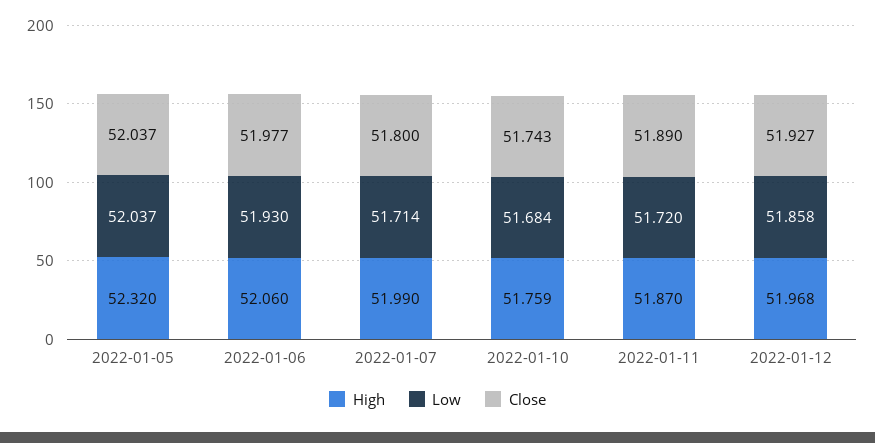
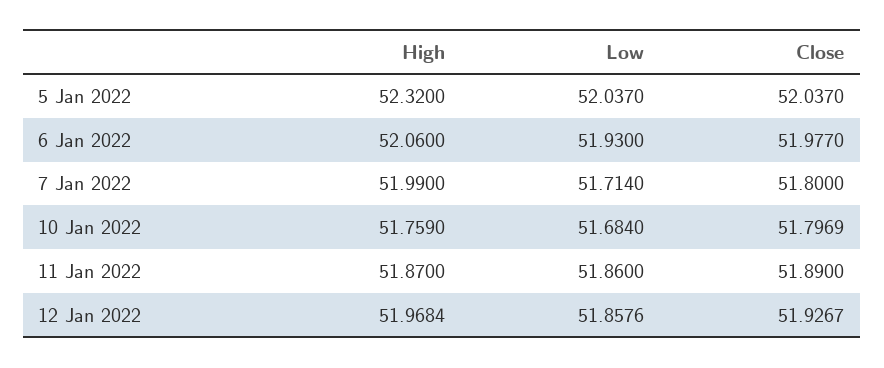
  {
    "High": {
      "2022-01-05": 52.32,
      "2022-01-06": 52.06,
      "2022-01-07": 51.99,
      "2022-01-10": 51.759,
      "2022-01-11": 51.87,
      "2022-01-12": 51.9684
    },
    "Low": {
      "2022-01-05": 52.037,
      "2022-01-06": 51.93,
      "2022-01-07": 51.714,
      "2022-01-10": 51.684,
-     "2022-01-11": 51.72,
+     "2022-01-11": 51.86,
      "2022-01-12": 51.8576
    },
    "Close": {
      "2022-01-05": 52.037,
      "2022-01-06": 51.977,
      "2022-01-07": 51.8,
-     "2022-01-10": 51.743,
+     "2022-01-10": 51.7969,
      "2022-01-11": 51.89,
      "2022-01-12": 51.9267
    }
  }

